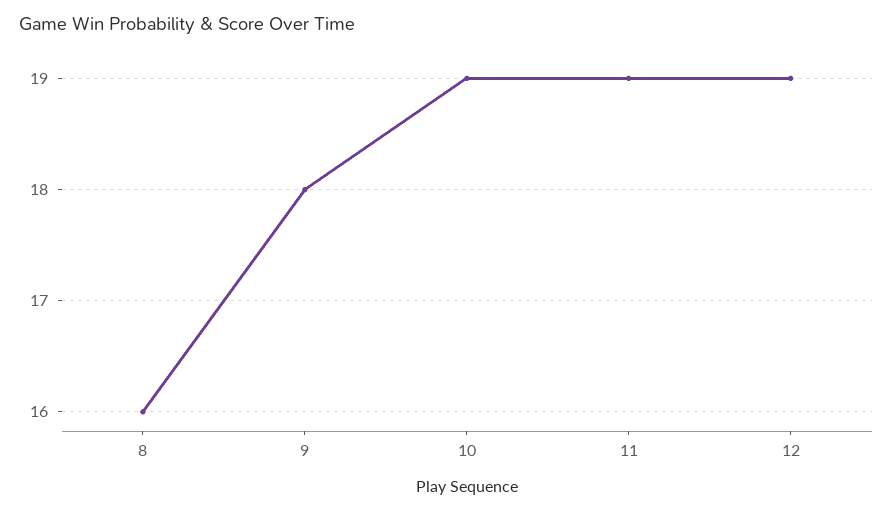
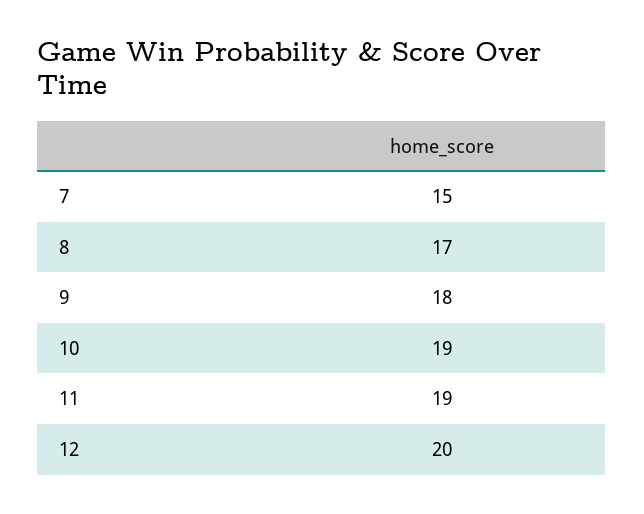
  {
-   "8": 16,
+   "8": 17,
    "9": 18,
    "10": 19,
    "11": 19,
-   "12": 19
+   "12": 20,
+   "7": 15
  }

